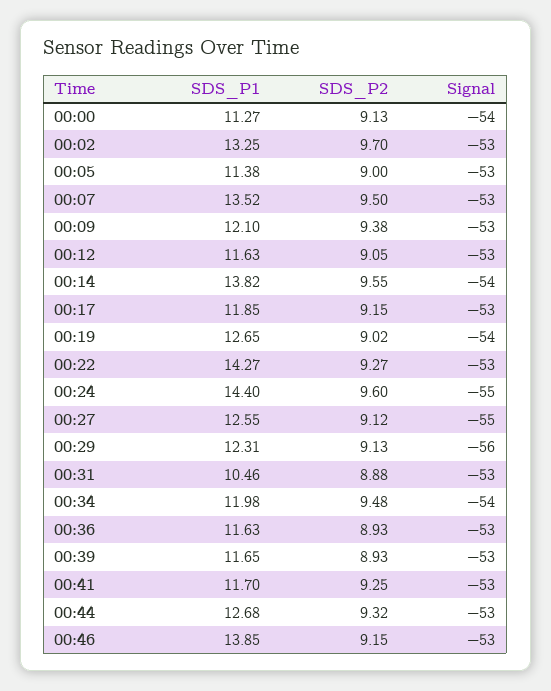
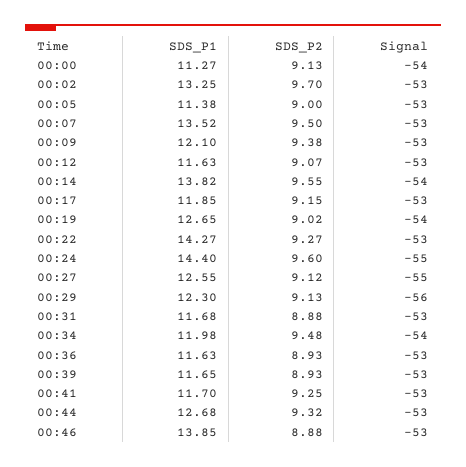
  {
    "SDS_P1": {
      "00:00": 11.27,
      "00:02": 13.25,
      "00:05": 11.38,
      "00:07": 13.52,
      "00:09": 12.1,
      "00:12": 11.63,
      "00:14": 13.82,
      "00:17": 11.85,
      "00:19": 12.65,
      "00:22": 14.27,
      "00:24": 14.4,
      "00:27": 12.55,
-     "00:29": 12.31,
+     "00:29": 12.3,
-     "00:31": 10.46,
+     "00:31": 11.68,
      "00:34": 11.98,
      "00:36": 11.63,
      "00:39": 11.65,
      "00:41": 11.7,
      "00:44": 12.68,
      "00:46": 13.85
    },
    "SDS_P2": {
      "00:00": 9.13,
      "00:02": 9.7,
      "00:05": 9,
      "00:07": 9.5,
      "00:09": 9.38,
-     "00:12": 9.05,
+     "00:12": 9.07,
      "00:14": 9.55,
      "00:17": 9.15,
      "00:19": 9.02,
      "00:22": 9.27,
      "00:24": 9.6,
      "00:27": 9.12,
      "00:29": 9.13,
      "00:31": 8.88,
      "00:34": 9.48,
      "00:36": 8.93,
      "00:39": 8.93,
      "00:41": 9.25,
      "00:44": 9.32,
-     "00:46": 9.15
+     "00:46": 8.88
    },
    "Signal": {
      "00:00": -54,
      "00:02": -53,
      "00:05": -53,
      "00:07": -53,
      "00:09": -53,
      "00:12": -53,
      "00:14": -54,
      "00:17": -53,
      "00:19": -54,
      "00:22": -53,
      "00:24": -55,
      "00:27": -55,
      "00:29": -56,
      "00:31": -53,
      "00:34": -54,
      "00:36": -53,
      "00:39": -53,
      "00:41": -53,
      "00:44": -53,
      "00:46": -53
    }
  }

